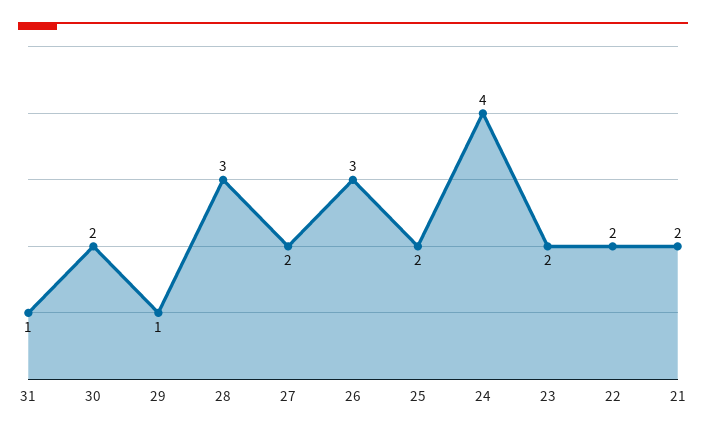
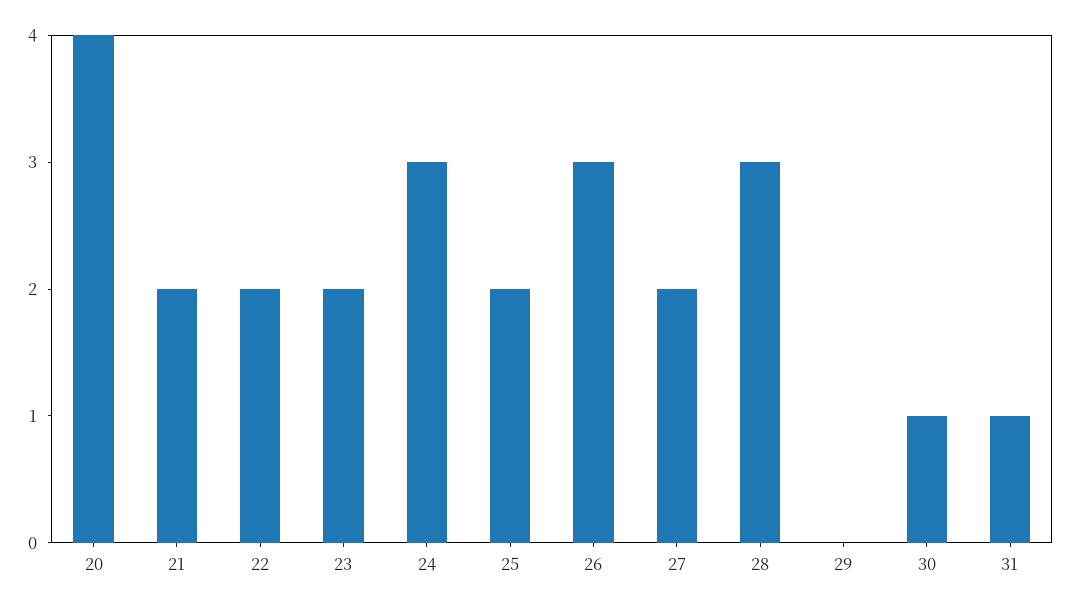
  {
    "31": 1,
-   "30": 2,
+   "30": 1,
-   "29": 1,
+   "29": 0,
    "28": 3,
    "27": 2,
    "26": 3,
    "25": 2,
-   "24": 4,
+   "24": 3,
    "23": 2,
    "22": 2,
-   "21": 2
+   "21": 2,
+   "20": 4
  }

